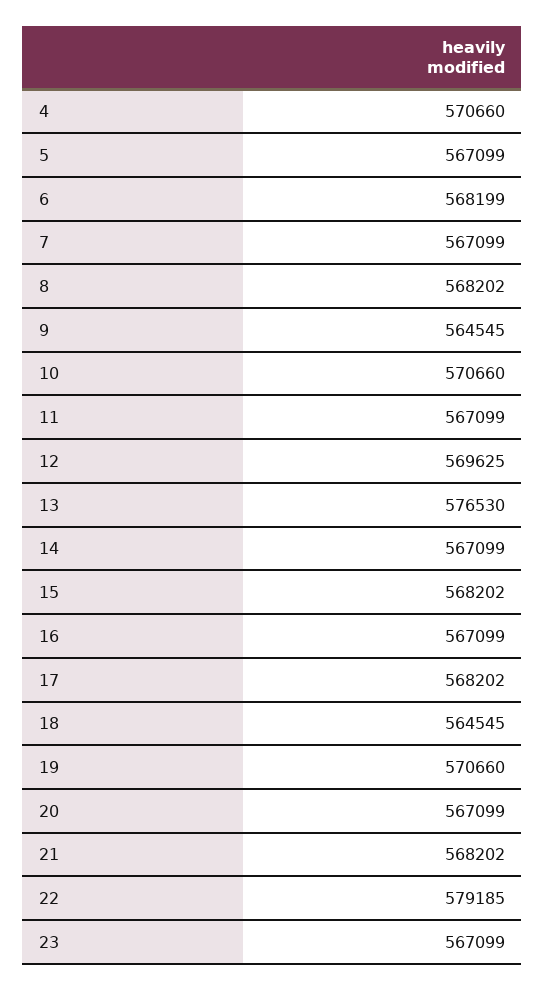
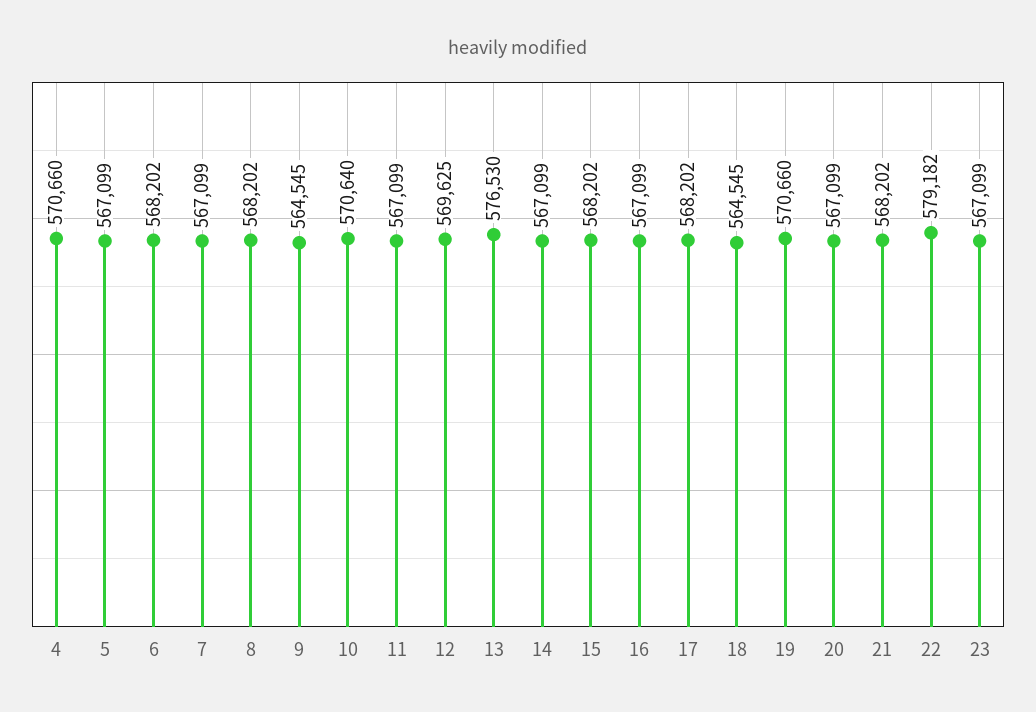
  {
    "4": 570660,
    "5": 567099,
-   "6": 568199,
+   "6": 568202,
    "7": 567099,
    "8": 568202,
    "9": 564545,
-   "10": 570660,
+   "10": 570640,
    "11": 567099,
    "12": 569625,
    "13": 576530,
    "14": 567099,
    "15": 568202,
    "16": 567099,
    "17": 568202,
    "18": 564545,
    "19": 570660,
    "20": 567099,
    "21": 568202,
-   "22": 579185,
+   "22": 579182,
    "23": 567099
  }

